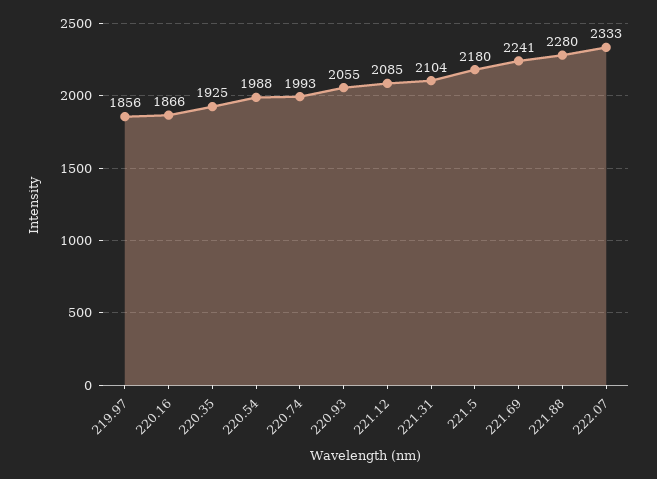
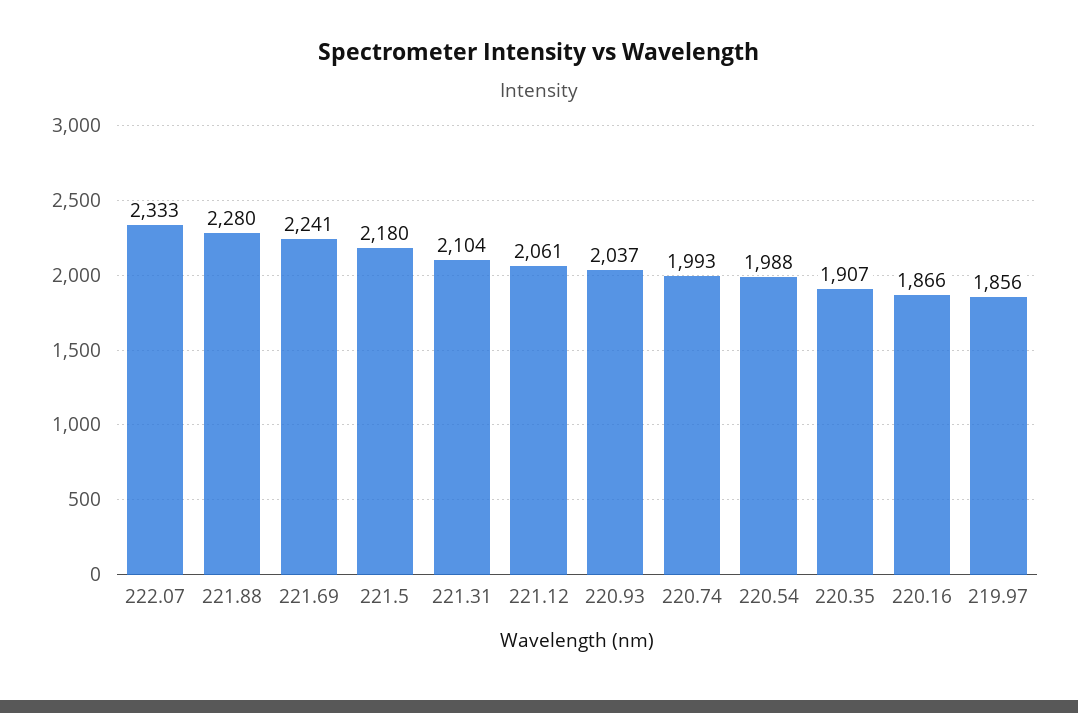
  {
    "219.97": 1856,
    "220.16": 1866,
-   "220.35": 1925,
+   "220.35": 1907,
    "220.54": 1988,
    "220.74": 1993,
-   "220.93": 2055,
+   "220.93": 2037,
-   "221.12": 2085,
+   "221.12": 2061,
    "221.31": 2104,
    "221.5": 2180,
    "221.69": 2241,
    "221.88": 2280,
    "222.07": 2333
  }

